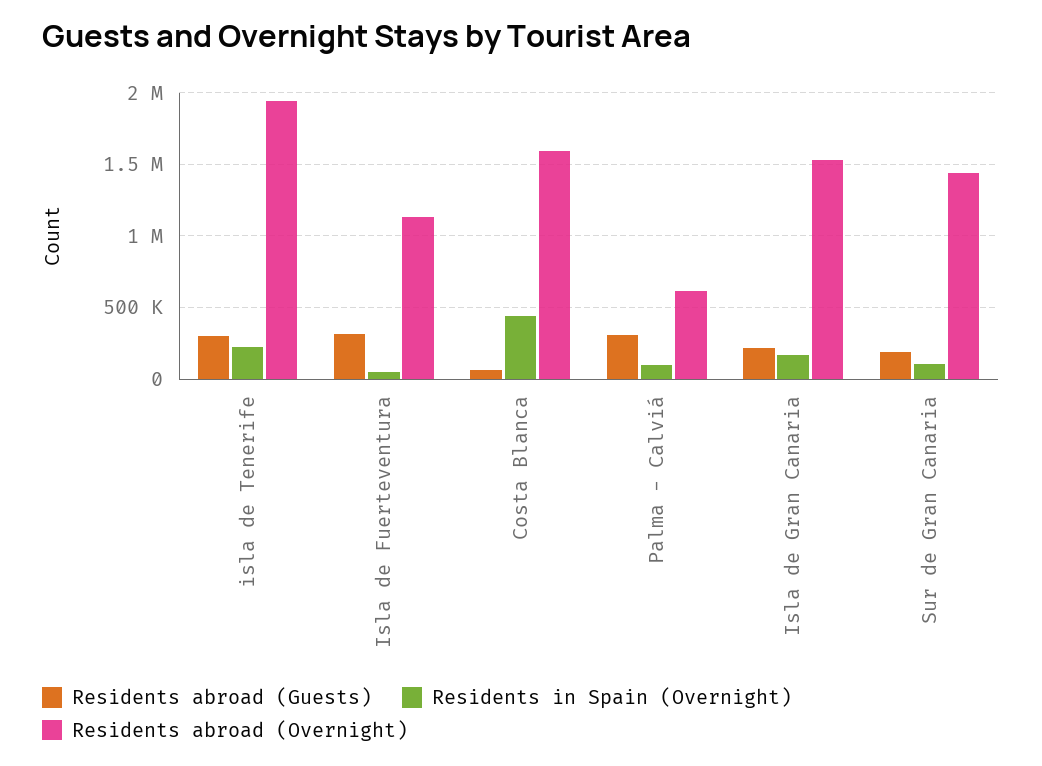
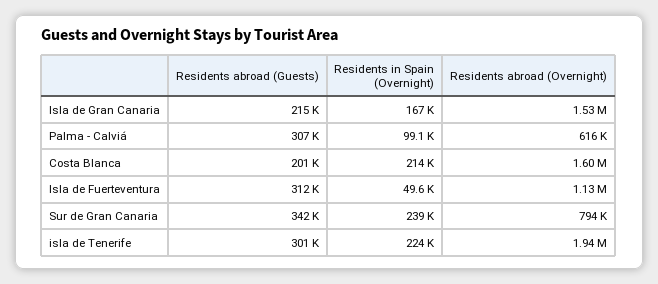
  {
    "Residents abroad (Guests)": {
      "isla de Tenerife": 301000,
      "Isla de Fuerteventura": 312000,
-     "Costa Blanca": 50000,
+     "Costa Blanca": 201000,
      "Palma - Calviá": 307000,
      "Isla de Gran Canaria": 215000,
-     "Sur de Gran Canaria": 200000
+     "Sur de Gran Canaria": 342000
    },
    "Residents in Spain (Overnight)": {
      "isla de Tenerife": 224000,
      "Isla de Fuerteventura": 49600,
-     "Costa Blanca": 450000,
+     "Costa Blanca": 214000,
      "Palma - Calviá": 99100,
      "Isla de Gran Canaria": 167000,
-     "Sur de Gran Canaria": 100000
+     "Sur de Gran Canaria": 239000
    },
    "Residents abroad (Overnight)": {
      "isla de Tenerife": 1940000,
      "Isla de Fuerteventura": 1130000,
      "Costa Blanca": 1600000,
      "Palma - Calviá": 616000,
      "Isla de Gran Canaria": 1530000,
-     "Sur de Gran Canaria": 1450000
+     "Sur de Gran Canaria": 794000
    }
  }

